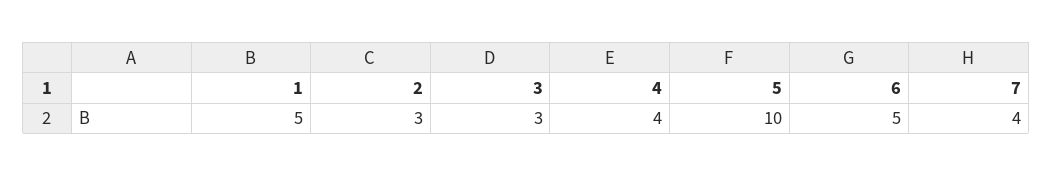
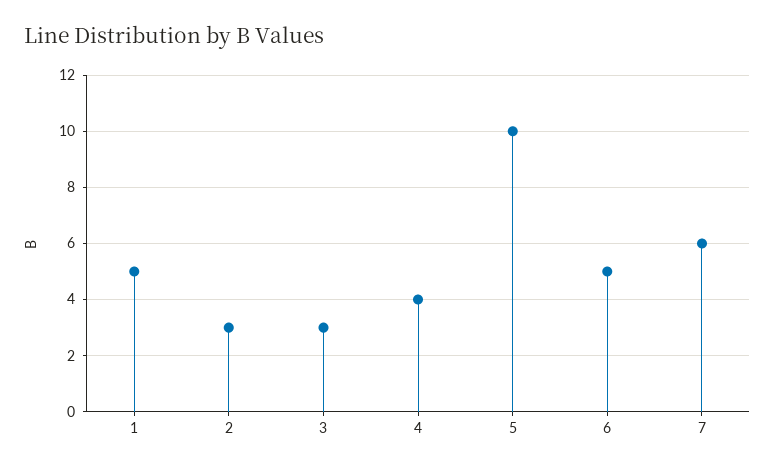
  {
    "1": 5,
    "2": 3,
    "3": 3,
    "4": 4,
    "5": 10,
    "6": 5,
-   "7": 4
+   "7": 6
  }

